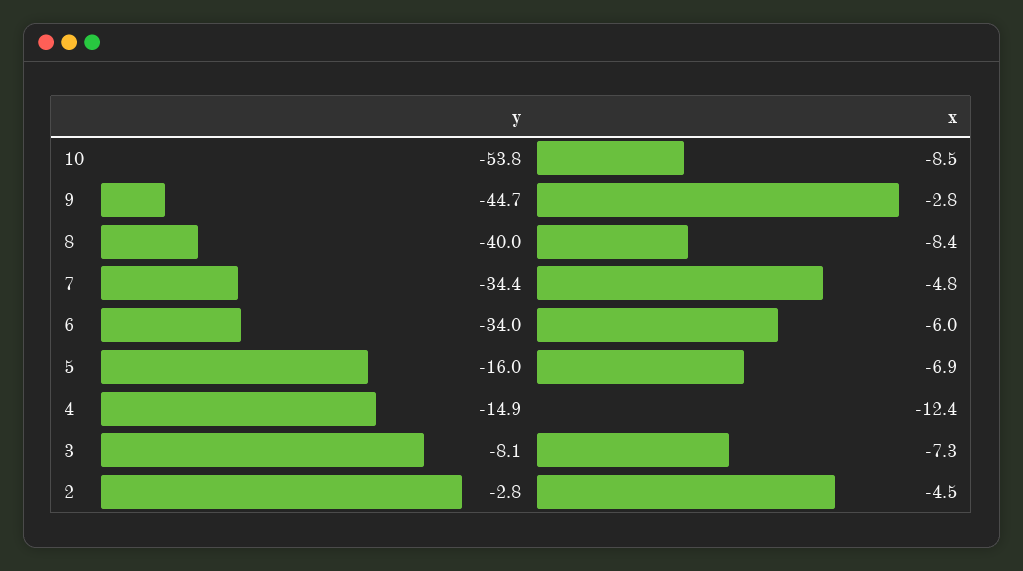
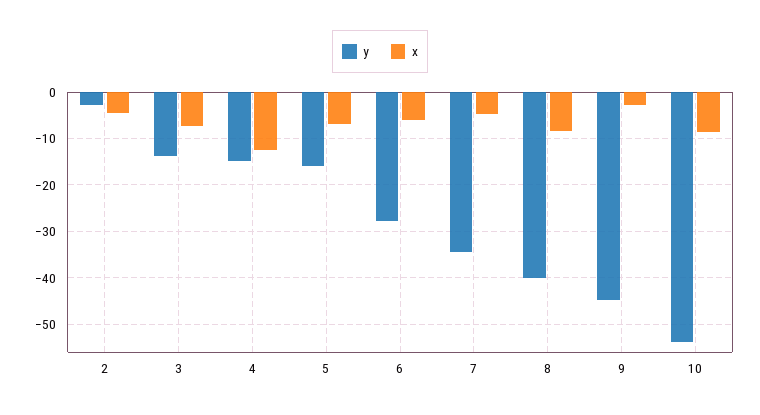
  {
    "y": {
      "10": -53.8,
      "9": -44.7,
      "8": -40,
      "7": -34.4,
-     "6": -34,
+     "6": -28,
      "5": -16,
      "4": -14.9,
-     "3": -8.1,
+     "3": -14,
      "2": -2.8
    },
    "x": {
      "10": -8.5,
      "9": -2.8,
      "8": -8.4,
      "7": -4.8,
      "6": -6,
      "5": -6.9,
      "4": -12.4,
      "3": -7.3,
      "2": -4.5
    }
  }

